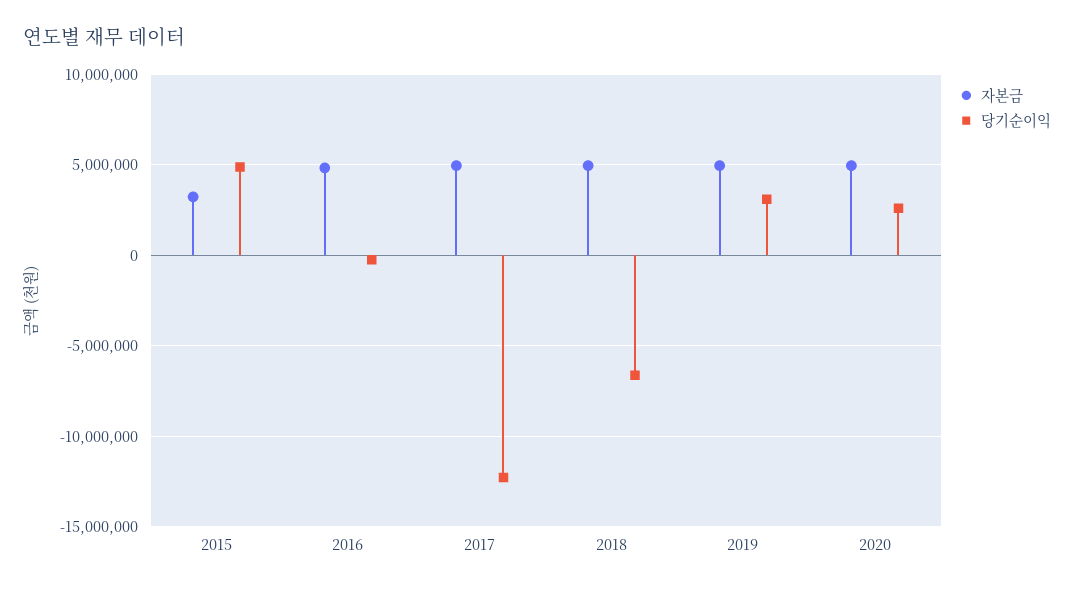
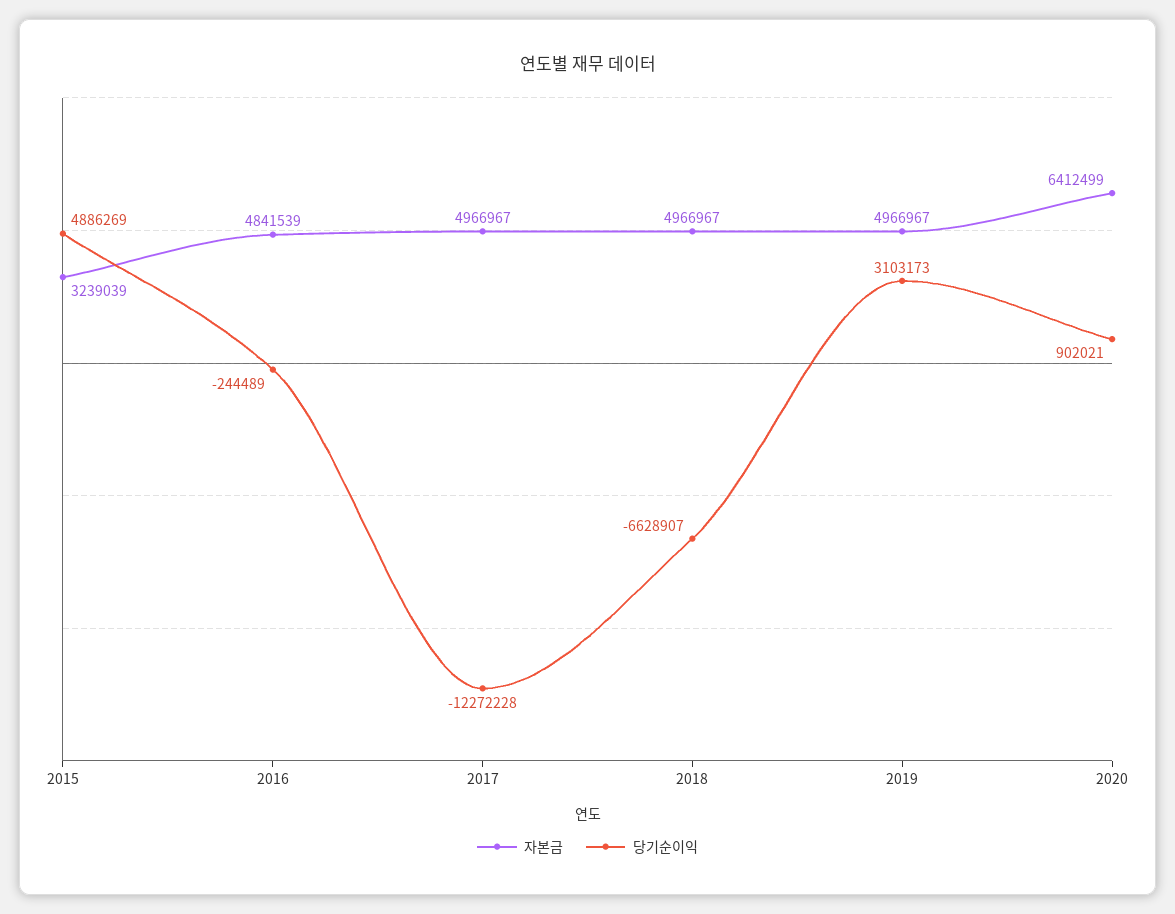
  {
    "자본금": {
      "2015": 3239039,
      "2016": 4841539,
      "2017": 4966967,
      "2018": 4966967,
      "2019": 4966967,
-     "2020": 5000000
+     "2020": 6412499
    },
    "당기순이익": {
      "2015": 4886269,
      "2016": -244489,
      "2017": -12272228,
      "2018": -6628907,
      "2019": 3103173,
-     "2020": 2500000
+     "2020": 902021
    }
  }

